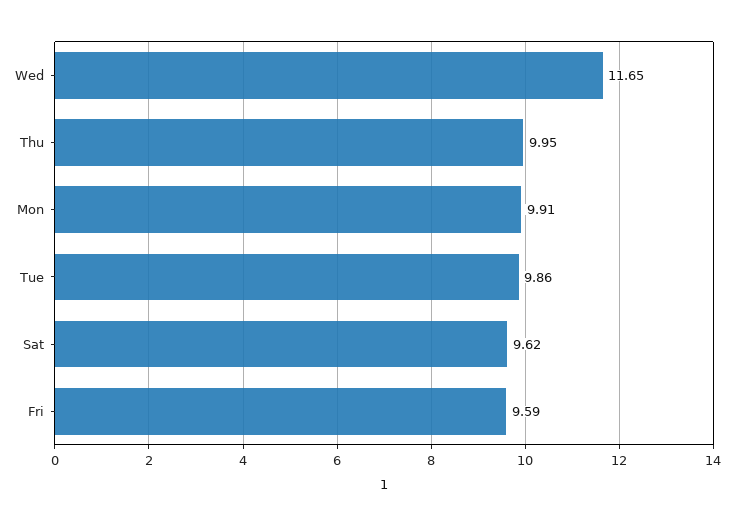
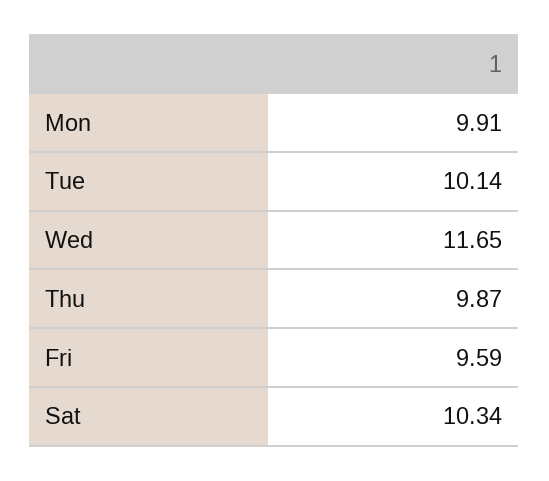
  {
    "Wed": 11.65,
-   "Thu": 9.95,
+   "Thu": 9.87,
    "Mon": 9.91,
-   "Tue": 9.86,
+   "Tue": 10.14,
-   "Sat": 9.62,
+   "Sat": 10.34,
    "Fri": 9.59
  }

